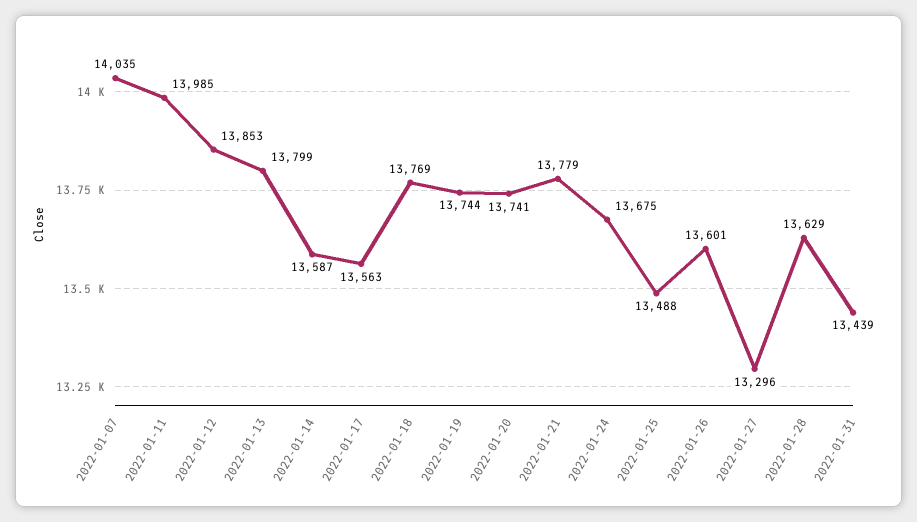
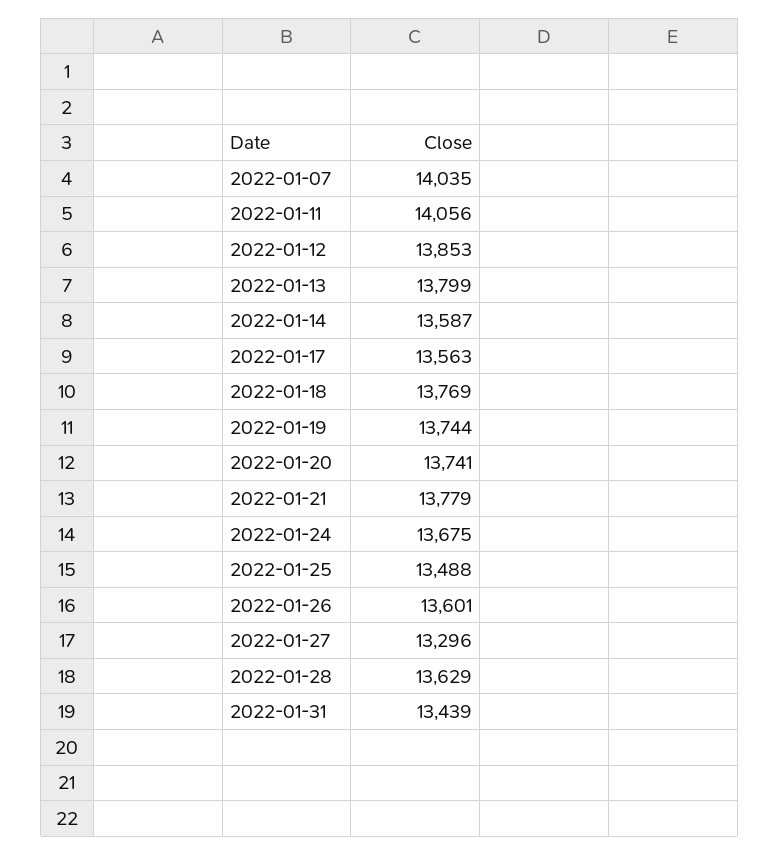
  {
    "2022-01-07": 14035,
-   "2022-01-11": 13985,
+   "2022-01-11": 14056,
    "2022-01-12": 13853,
    "2022-01-13": 13799,
    "2022-01-14": 13587,
    "2022-01-17": 13563,
    "2022-01-18": 13769,
    "2022-01-19": 13744,
    "2022-01-20": 13741,
    "2022-01-21": 13779,
    "2022-01-24": 13675,
    "2022-01-25": 13488,
    "2022-01-26": 13601,
    "2022-01-27": 13296,
    "2022-01-28": 13629,
    "2022-01-31": 13439
  }

